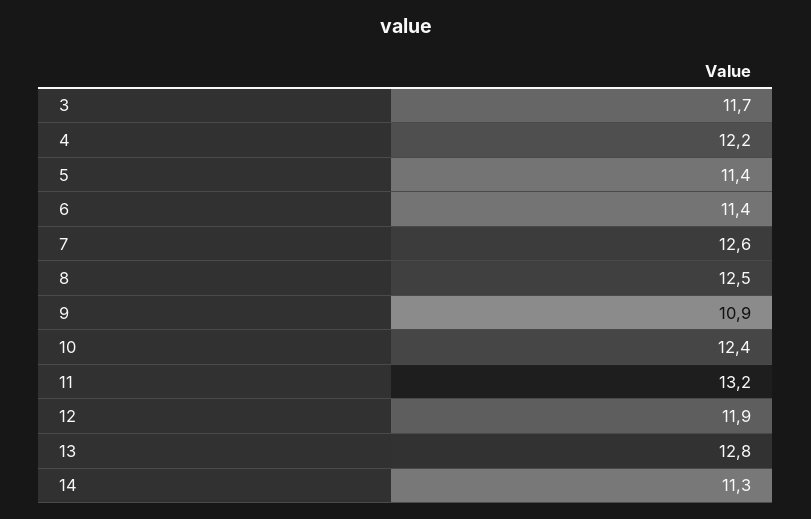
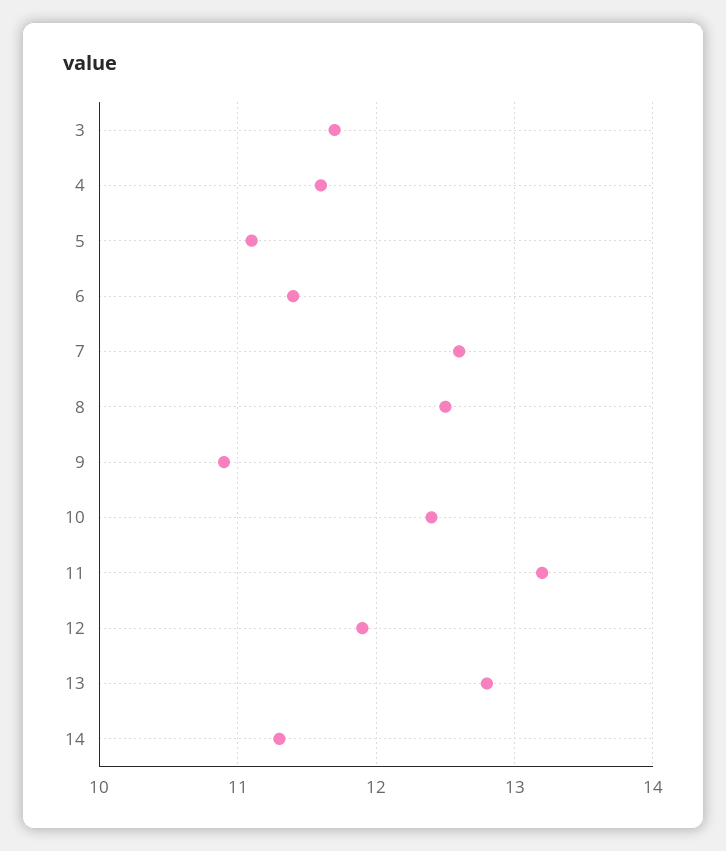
  {
    "3": 11.7,
-   "4": 12.2,
+   "4": 11.6,
-   "5": 11.4,
+   "5": 11.1,
    "6": 11.4,
    "7": 12.6,
    "8": 12.5,
    "9": 10.9,
    "10": 12.4,
    "11": 13.2,
    "12": 11.9,
    "13": 12.8,
    "14": 11.3
  }

